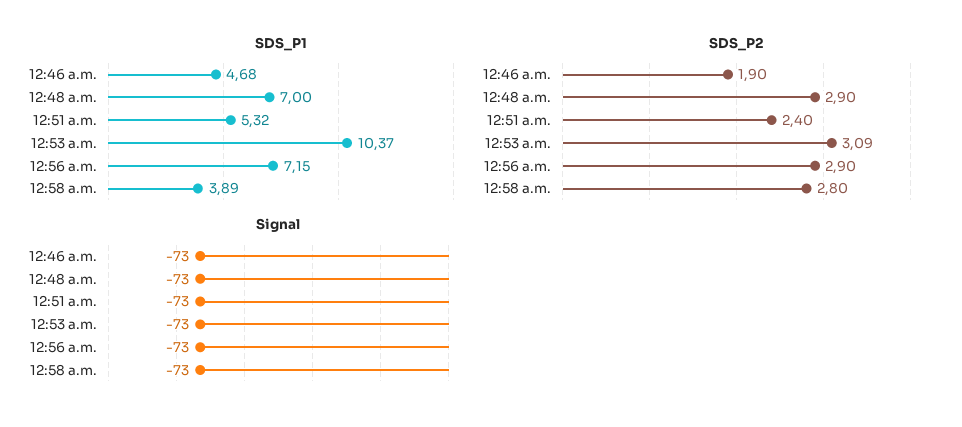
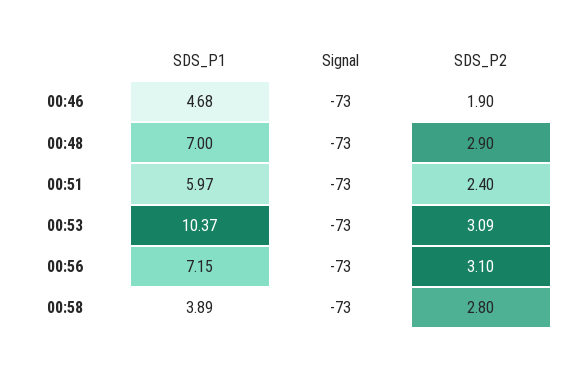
  {
    "SDS_P1": {
      "12:46 a.m.": 4.68,
      "12:48 a.m.": 7,
-     "12:51 a.m.": 5.32,
+     "12:51 a.m.": 5.97,
      "12:53 a.m.": 10.37,
      "12:56 a.m.": 7.15,
      "12:58 a.m.": 3.89
    },
    "SDS_P2": {
      "12:46 a.m.": 1.9,
      "12:48 a.m.": 2.9,
      "12:51 a.m.": 2.4,
      "12:53 a.m.": 3.09,
-     "12:56 a.m.": 2.9,
+     "12:56 a.m.": 3.1,
      "12:58 a.m.": 2.8
    },
    "Signal": {
      "12:46 a.m.": -73,
      "12:48 a.m.": -73,
      "12:51 a.m.": -73,
      "12:53 a.m.": -73,
      "12:56 a.m.": -73,
      "12:58 a.m.": -73
    }
  }

